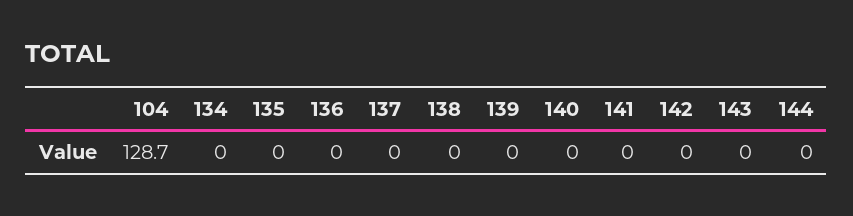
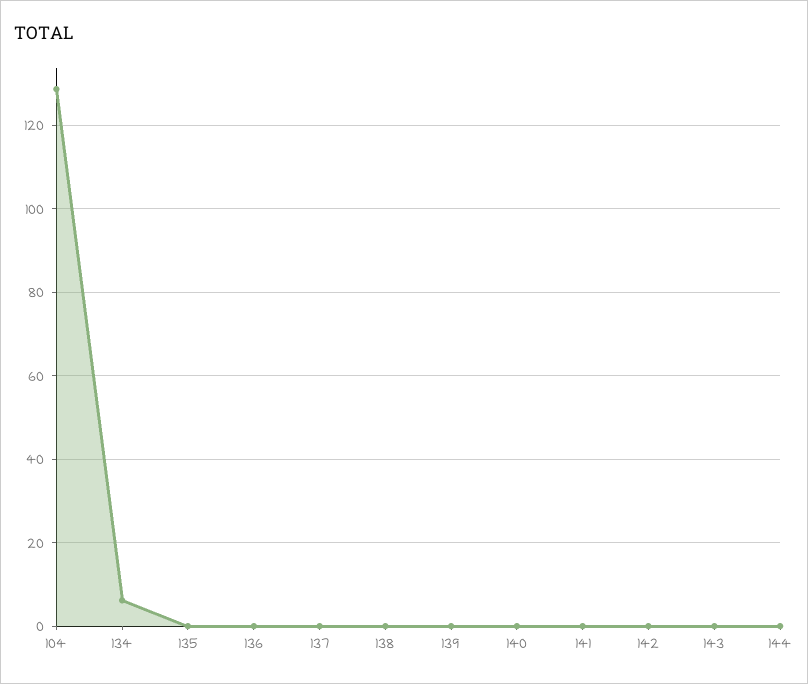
  {
    "104": 128.7,
-   "134": 0,
+   "134": 6,
    "135": 0,
    "136": 0,
    "137": 0,
    "138": 0,
    "139": 0,
    "140": 0,
    "141": 0,
    "142": 0,
    "143": 0,
    "144": 0
  }

